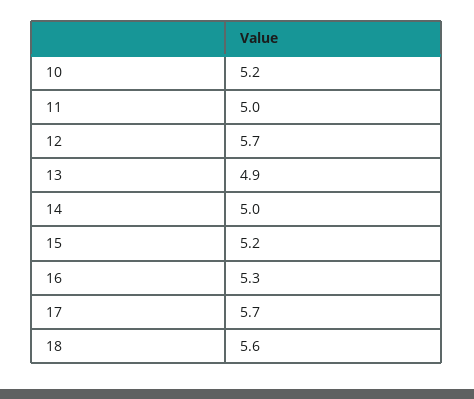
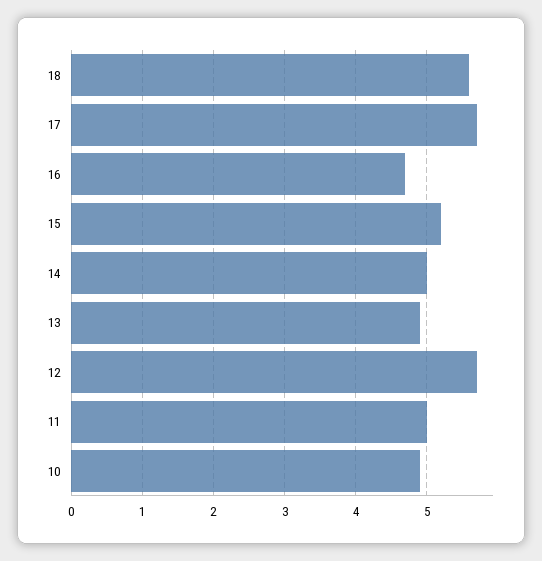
  {
-   "10": 5.2,
+   "10": 4.9,
    "11": 5,
    "12": 5.7,
    "13": 4.9,
    "14": 5,
    "15": 5.2,
-   "16": 5.3,
+   "16": 4.7,
    "17": 5.7,
    "18": 5.6
  }

